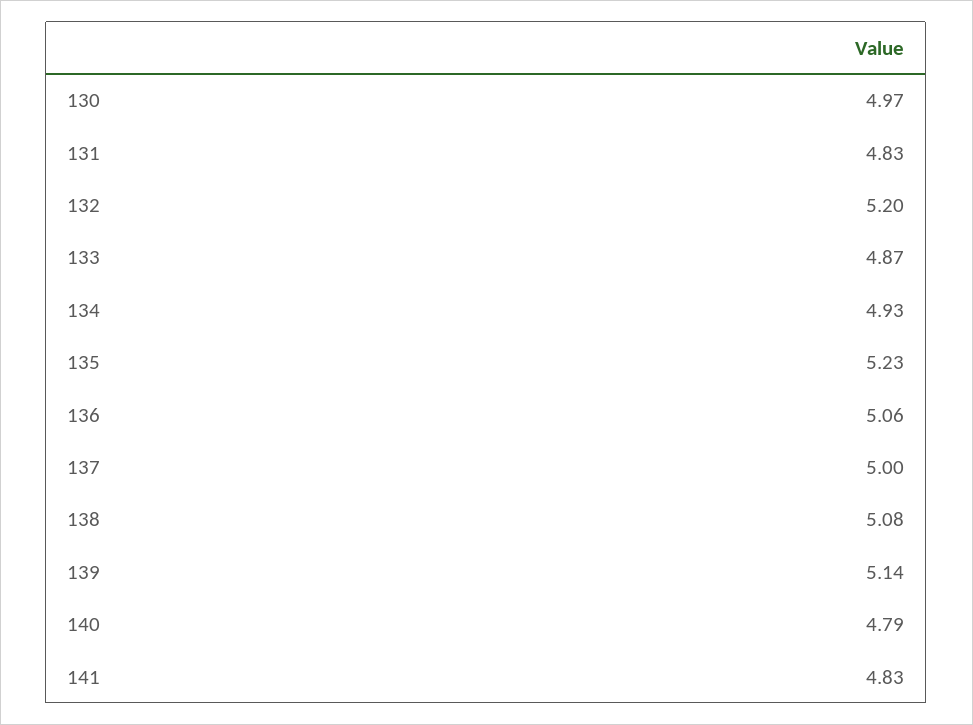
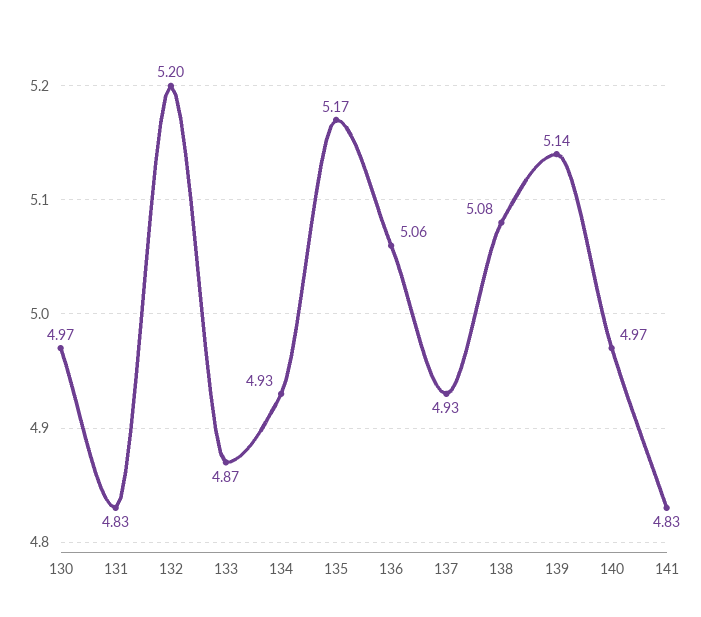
  {
    "130": 4.97,
    "131": 4.83,
    "132": 5.2,
    "133": 4.87,
    "134": 4.93,
-   "135": 5.23,
+   "135": 5.17,
    "136": 5.06,
-   "137": 5,
+   "137": 4.93,
    "138": 5.08,
    "139": 5.14,
-   "140": 4.79,
+   "140": 4.97,
    "141": 4.83
  }

